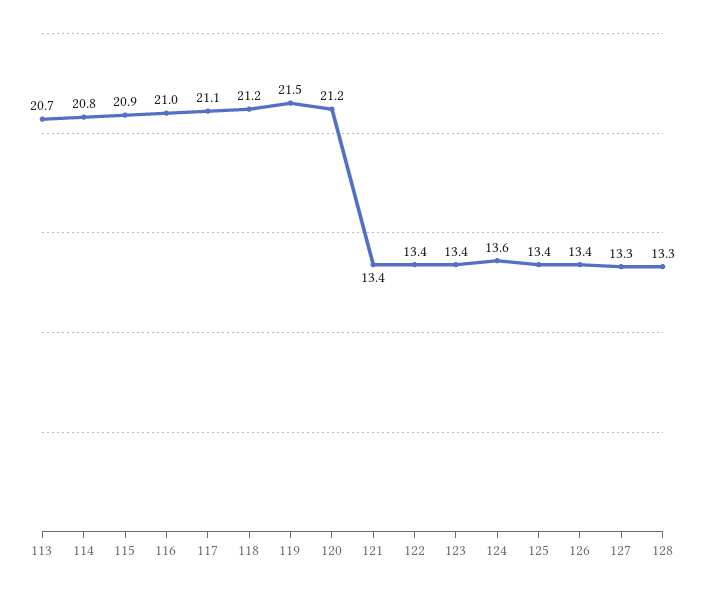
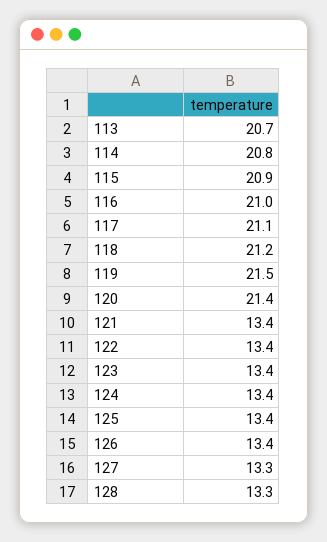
  {
    "113": 20.7,
    "114": 20.8,
    "115": 20.9,
    "116": 21,
    "117": 21.1,
    "118": 21.2,
    "119": 21.5,
-   "120": 21.2,
+   "120": 21.4,
    "121": 13.4,
    "122": 13.4,
    "123": 13.4,
-   "124": 13.6,
+   "124": 13.4,
    "125": 13.4,
    "126": 13.4,
    "127": 13.3,
    "128": 13.3
  }

